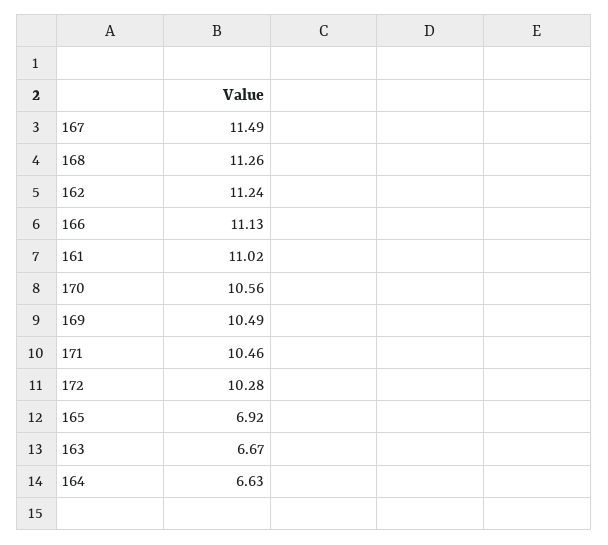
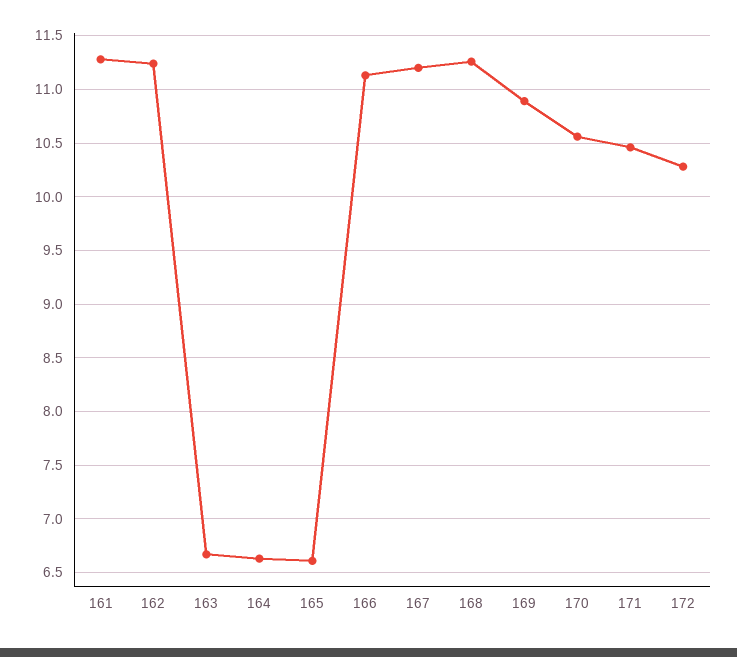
  {
-   "167": 11.49,
+   "167": 11.2,
    "168": 11.26,
    "162": 11.24,
    "166": 11.13,
-   "161": 11.02,
+   "161": 11.3,
    "170": 10.56,
-   "169": 10.49,
+   "169": 10.9,
    "171": 10.46,
    "172": 10.28,
-   "165": 6.92,
+   "165": 6.6,
    "163": 6.67,
    "164": 6.63
  }

